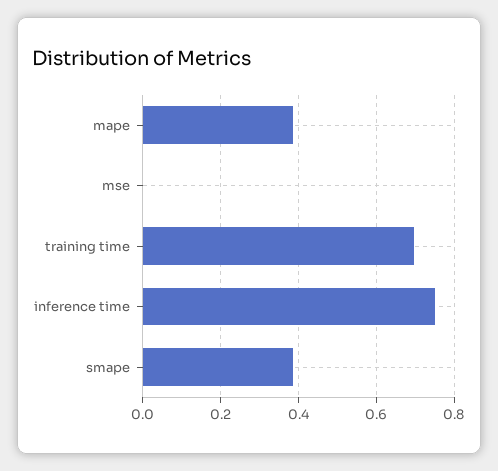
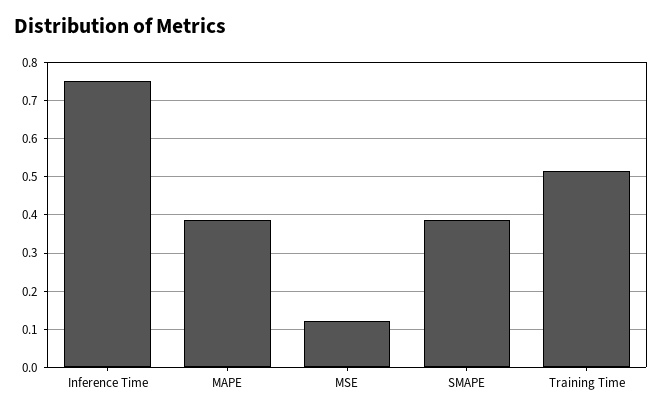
  {
    "mape": 0.38,
-   "mse": 0,
+   "mse": 0.12,
-   "training time": 0.7,
+   "training time": 0.52,
    "inference time": 0.76,
    "smape": 0.38
  }

